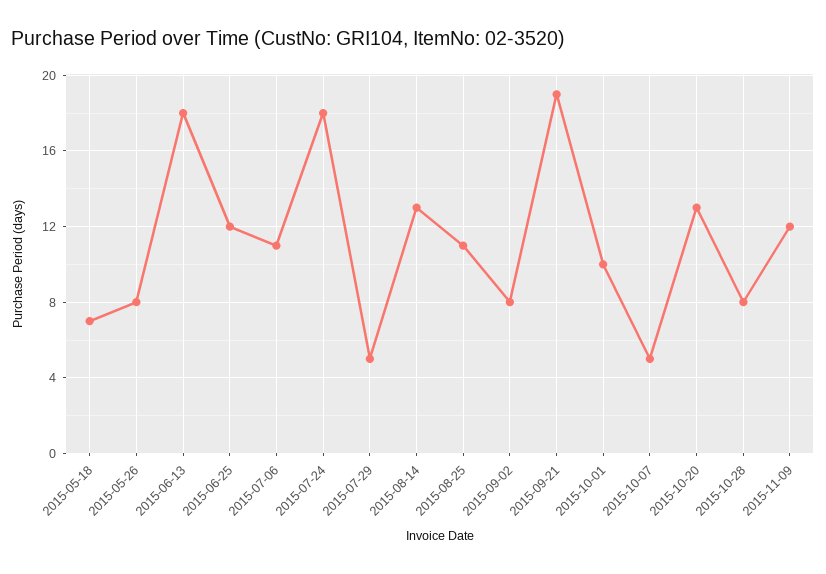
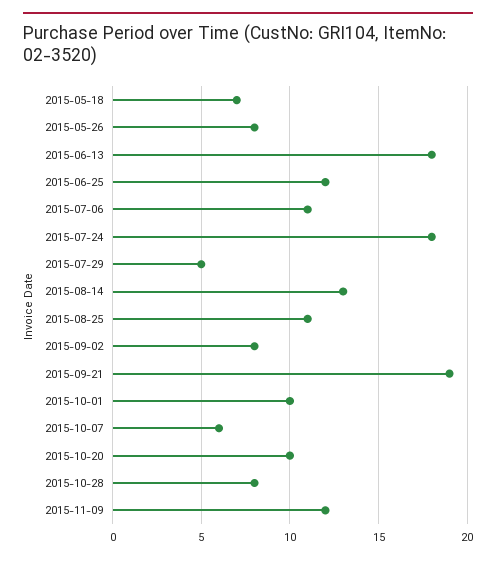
  {
    "2015-05-18": 7,
    "2015-05-26": 8,
    "2015-06-13": 18,
    "2015-06-25": 12,
    "2015-07-06": 11,
    "2015-07-24": 18,
    "2015-07-29": 5,
    "2015-08-14": 13,
    "2015-08-25": 11,
    "2015-09-02": 8,
    "2015-09-21": 19,
    "2015-10-01": 10,
-   "2015-10-07": 5,
+   "2015-10-07": 6,
-   "2015-10-20": 13,
+   "2015-10-20": 10,
    "2015-10-28": 8,
    "2015-11-09": 12
  }

